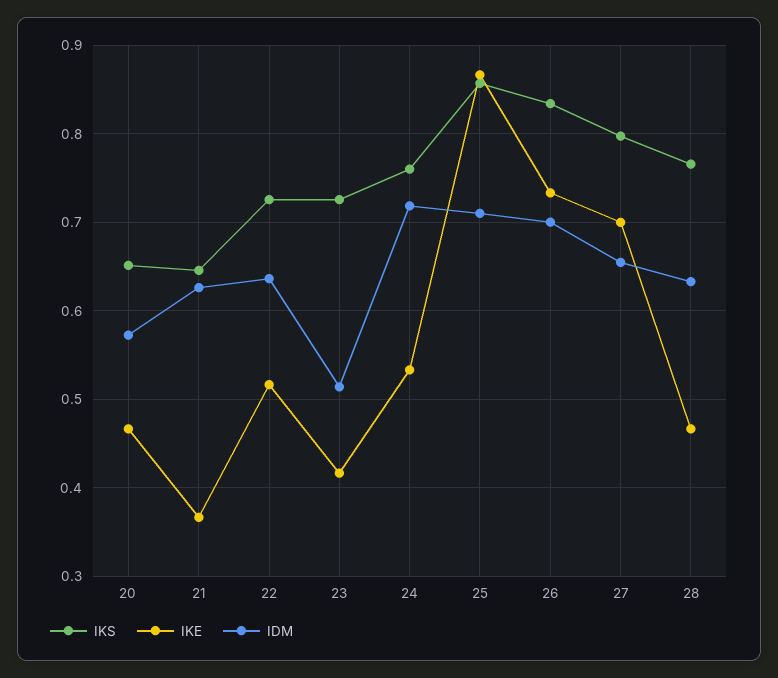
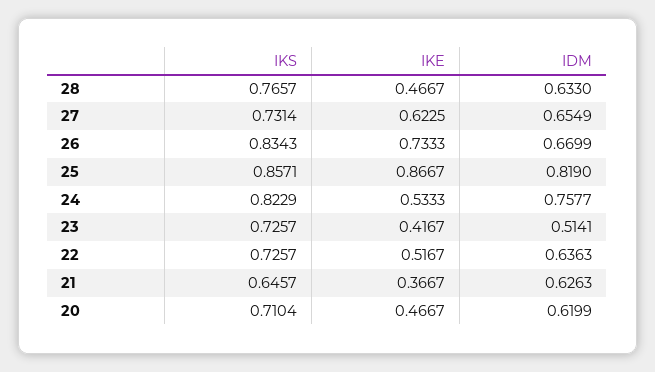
  {
    "IKS": {
-     "20": 0.65,
+     "20": 0.7104,
      "21": 0.6457,
      "22": 0.7257,
      "23": 0.7257,
-     "24": 0.76,
+     "24": 0.8229,
      "25": 0.8571,
      "26": 0.8343,
-     "27": 0.8,
+     "27": 0.7314,
      "28": 0.7657
    },
    "IKE": {
      "20": 0.4667,
      "21": 0.3667,
      "22": 0.5167,
      "23": 0.4167,
      "24": 0.5333,
      "25": 0.8667,
      "26": 0.7333,
-     "27": 0.7,
+     "27": 0.6225,
      "28": 0.4667
    },
    "IDM": {
-     "20": 0.57,
+     "20": 0.6199,
      "21": 0.6263,
      "22": 0.6363,
      "23": 0.5141,
-     "24": 0.72,
+     "24": 0.7577,
-     "25": 0.71,
+     "25": 0.819,
-     "26": 0.7,
+     "26": 0.6699,
      "27": 0.6549,
      "28": 0.633
    }
  }

